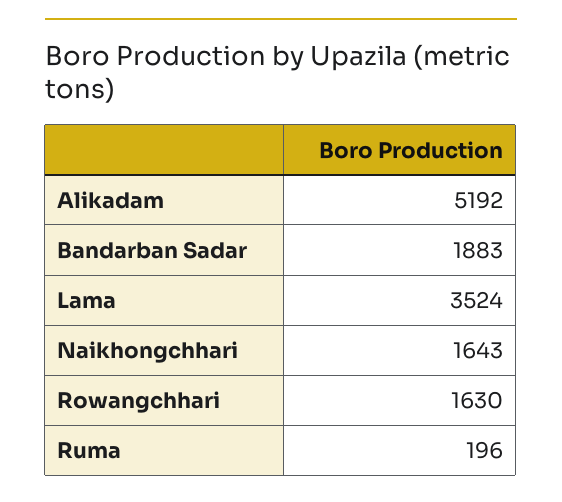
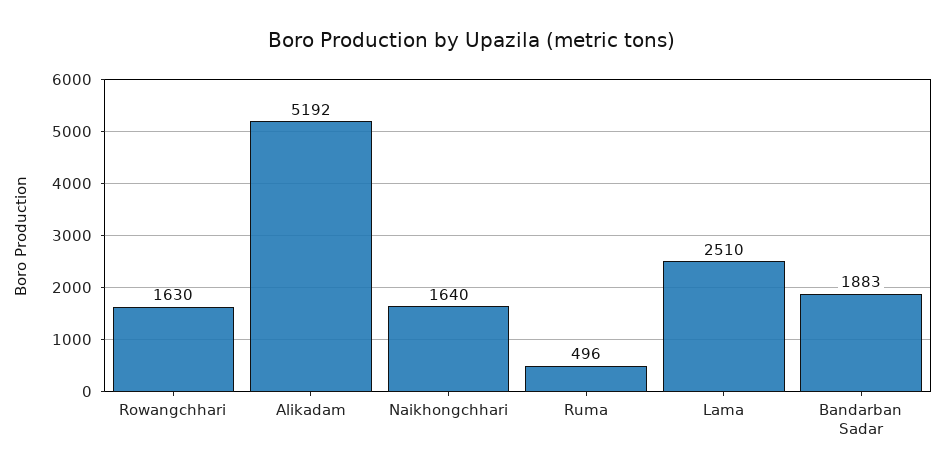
  {
    "Alikadam": 5192,
    "Bandarban Sadar": 1883,
-   "Lama": 3524,
+   "Lama": 2510,
-   "Naikhongchhari": 1643,
+   "Naikhongchhari": 1640,
    "Rowangchhari": 1630,
-   "Ruma": 196
+   "Ruma": 496
  }

